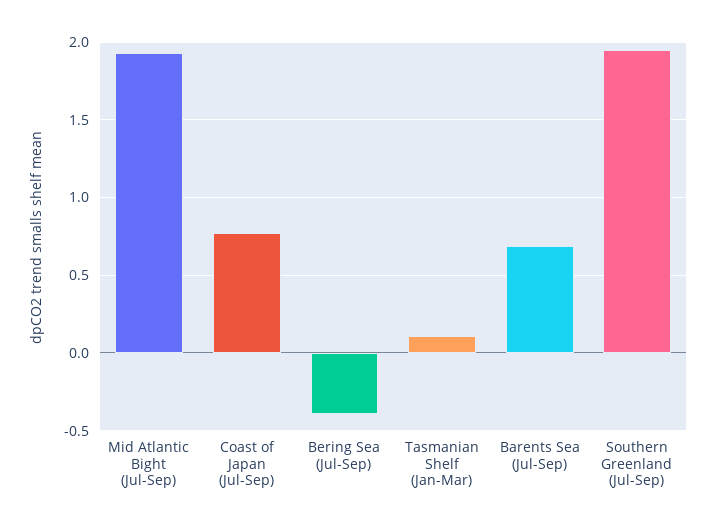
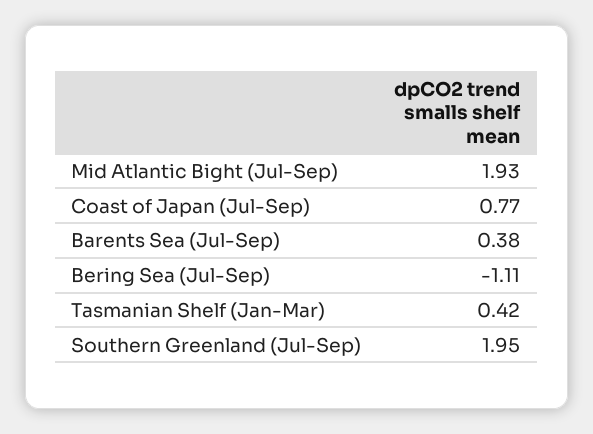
  {
    "Mid Atlantic Bight (Jul-Sep)": 1.93,
    "Coast of Japan (Jul-Sep)": 0.77,
-   "Bering Sea (Jul-Sep)": -0.4,
+   "Bering Sea (Jul-Sep)": -1.11,
-   "Tasmanian Shelf (Jan-Mar)": 0.1,
+   "Tasmanian Shelf (Jan-Mar)": 0.42,
-   "Barents Sea (Jul-Sep)": 0.7,
+   "Barents Sea (Jul-Sep)": 0.38,
    "Southern Greenland (Jul-Sep)": 1.95
  }

